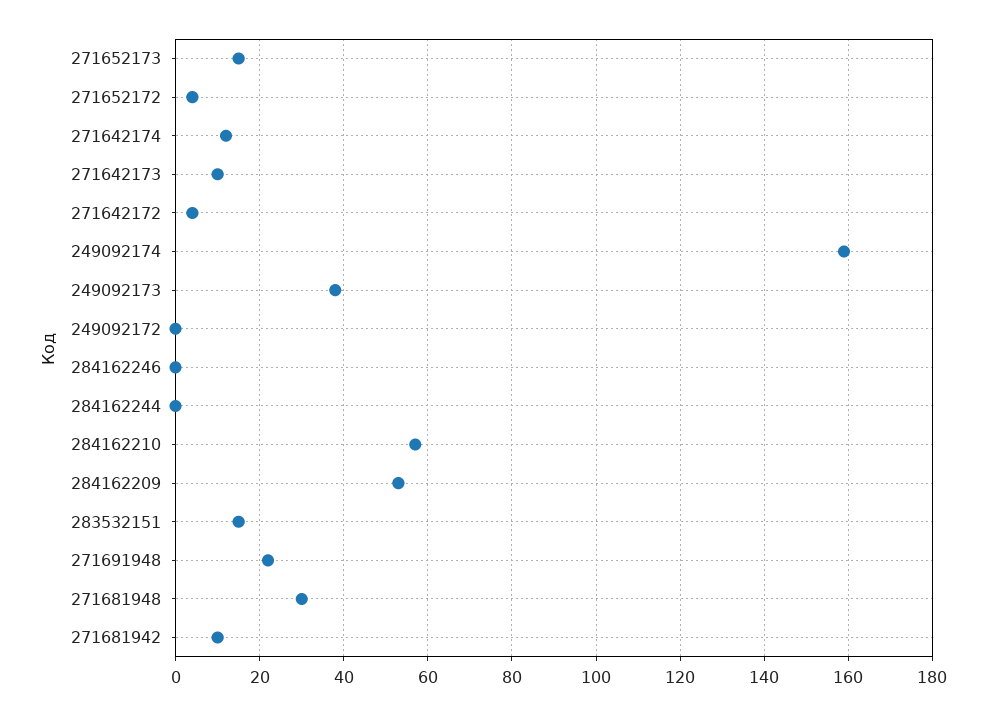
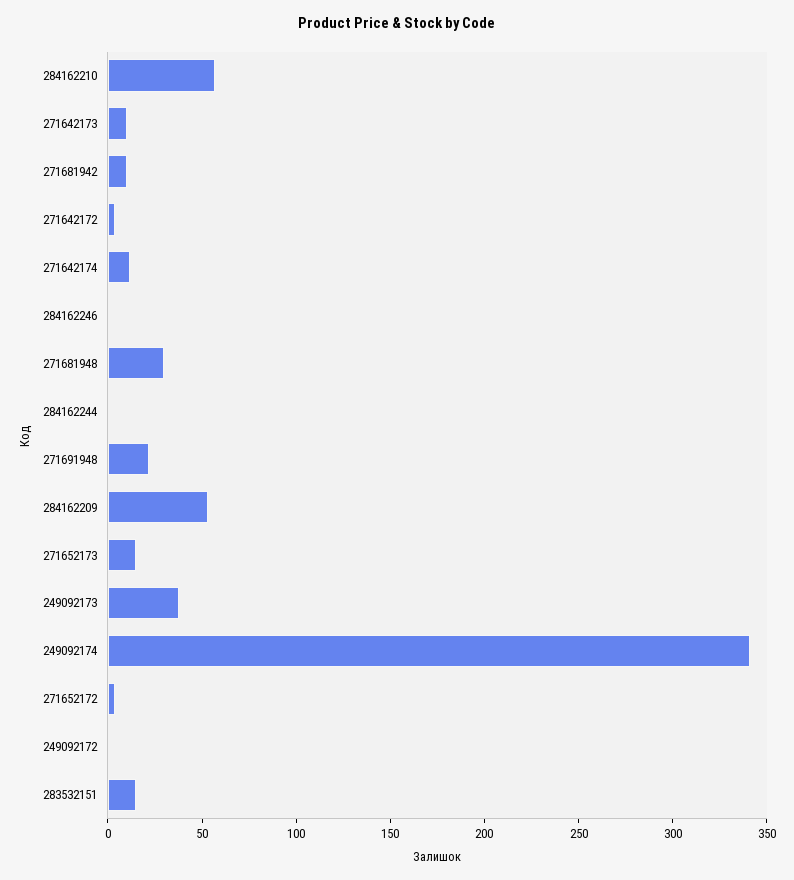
  {
    "271652173": 15,
    "271652172": 5,
    "271642174": 10,
    "271642173": 10,
    "271642172": 5,
-   "249092174": 160,
+   "249092174": 340,
    "249092173": 40,
    "249092172": 0,
    "284162246": 0,
    "284162244": 0,
    "284162210": 55,
    "284162209": 55,
    "283532151": 15,
    "271691948": 20,
    "271681948": 30,
    "271681942": 10
  }

